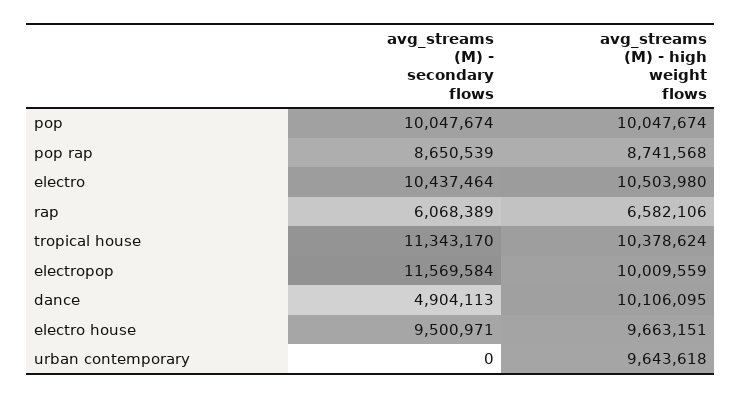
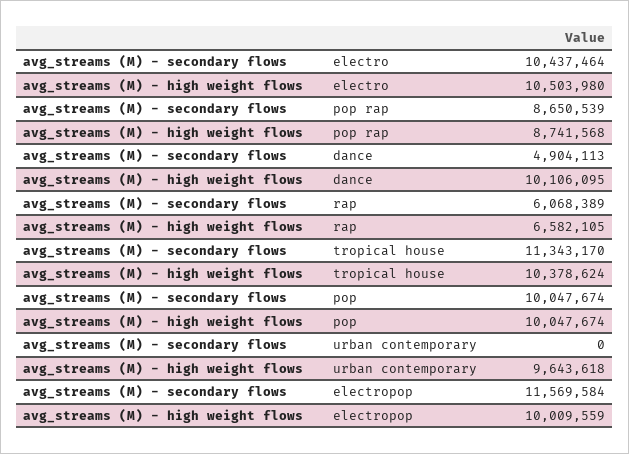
  {
    "avg_streams (M) - secondary flows": {
      "pop": 10047674,
      "pop rap": 8650539,
      "electro": 10437464,
      "rap": 6068389,
      "tropical house": 11343170,
      "electropop": 11569584,
      "dance": 4904113,
-     "electro house": 9500971,
      "urban contemporary": 0
    },
    "avg_streams (M) - high weight flows": {
      "pop": 10047674,
      "pop rap": 8741568,
      "electro": 10503980,
-     "rap": 6582106,
+     "rap": 6582105,
      "tropical house": 10378624,
      "electropop": 10009559,
      "dance": 10106095,
-     "electro house": 9663151,
      "urban contemporary": 9643618
    }
  }

